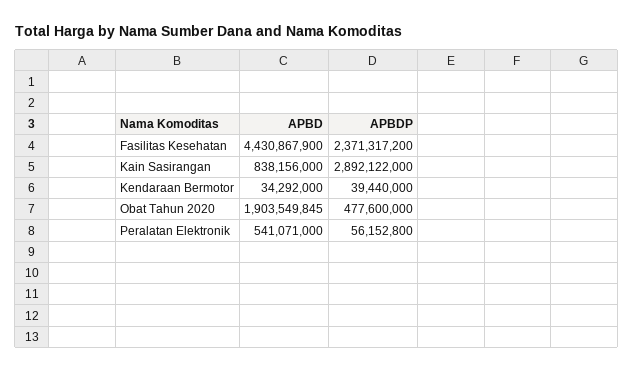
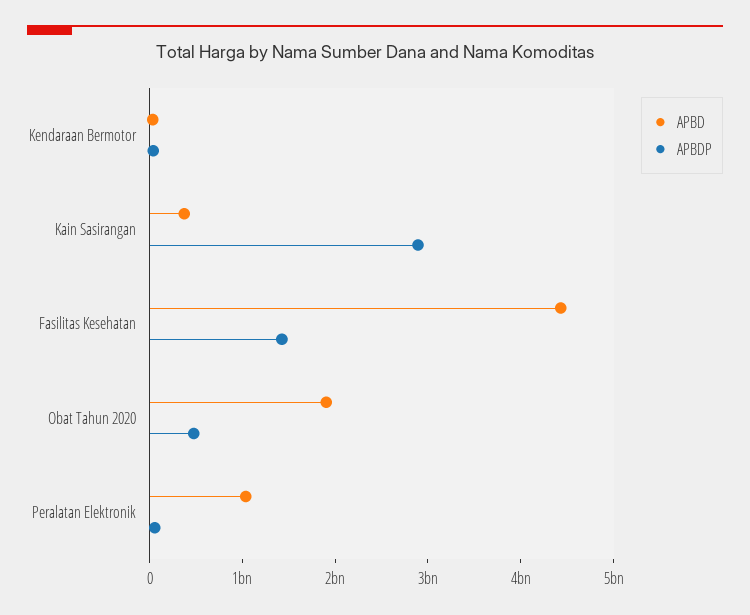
  {
    "APBD": {
      "Fasilitas Kesehatan": 4430867900,
-     "Kain Sasirangan": 838156000,
+     "Kain Sasirangan": 400000000,
      "Kendaraan Bermotor": 34292000,
      "Obat Tahun 2020": 1903549845,
-     "Peralatan Elektronik": 541071000
+     "Peralatan Elektronik": 1000000000
    },
    "APBDP": {
-     "Fasilitas Kesehatan": 2371317200,
+     "Fasilitas Kesehatan": 1400000000,
      "Kain Sasirangan": 2892122000,
      "Kendaraan Bermotor": 39440000,
      "Obat Tahun 2020": 477600000,
      "Peralatan Elektronik": 56152800
    }
  }

